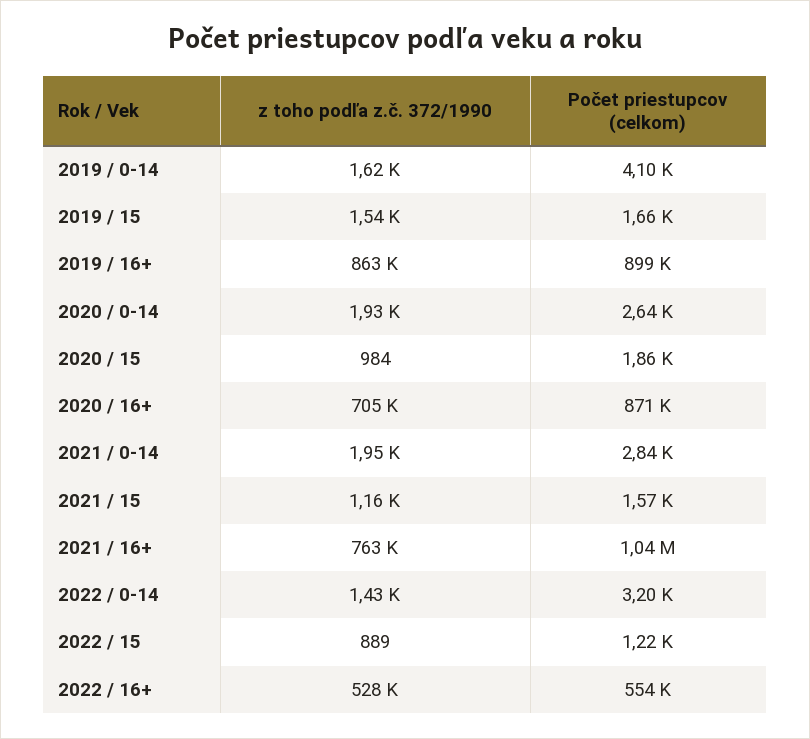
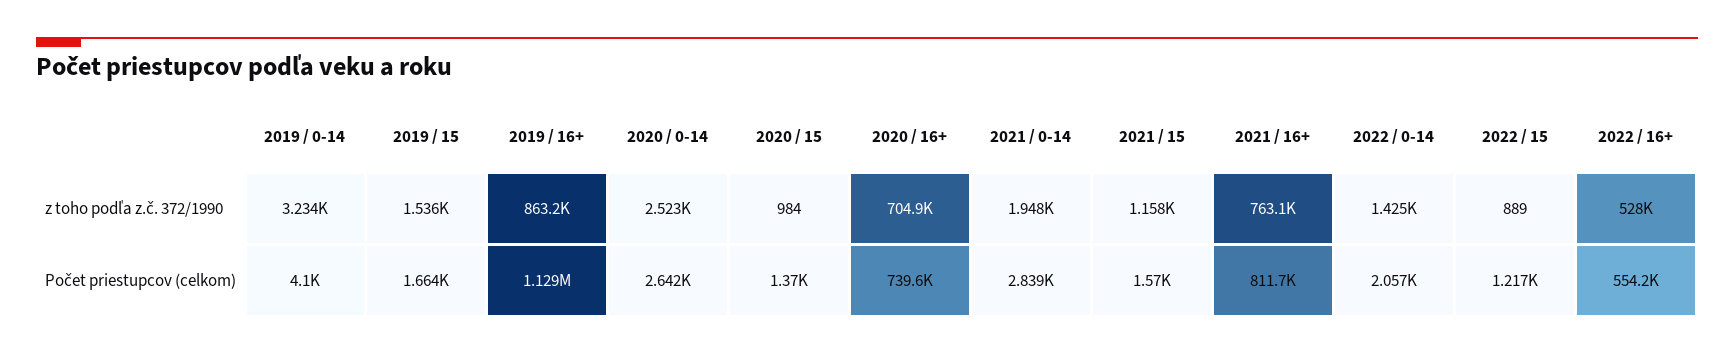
  {
    "z toho podľa z.č. 372/1990": {
-     "2019 / 0-14": 1620,
+     "2019 / 0-14": 3234,
      "2019 / 15": 1536,
      "2019 / 16+": 863200,
-     "2020 / 0-14": 1930,
+     "2020 / 0-14": 2523,
      "2020 / 15": 984,
      "2020 / 16+": 704900,
      "2021 / 0-14": 1948,
      "2021 / 15": 1158,
      "2021 / 16+": 763100,
      "2022 / 0-14": 1425,
      "2022 / 15": 889,
      "2022 / 16+": 528000
    },
    "Počet priestupcov (celkom)": {
      "2019 / 0-14": 4100,
      "2019 / 15": 1664,
-     "2019 / 16+": 899000,
+     "2019 / 16+": 1129000,
      "2020 / 0-14": 2642,
-     "2020 / 15": 1860,
+     "2020 / 15": 1370,
-     "2020 / 16+": 871000,
+     "2020 / 16+": 739600,
      "2021 / 0-14": 2839,
      "2021 / 15": 1570,
-     "2021 / 16+": 1040000,
+     "2021 / 16+": 811700,
-     "2022 / 0-14": 3200,
+     "2022 / 0-14": 2057,
      "2022 / 15": 1217,
      "2022 / 16+": 554200
    }
  }

